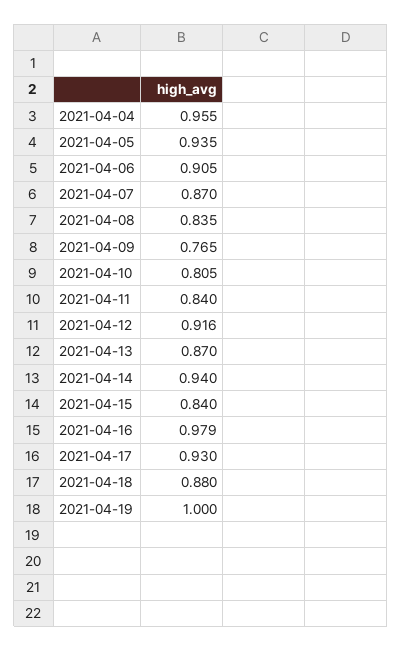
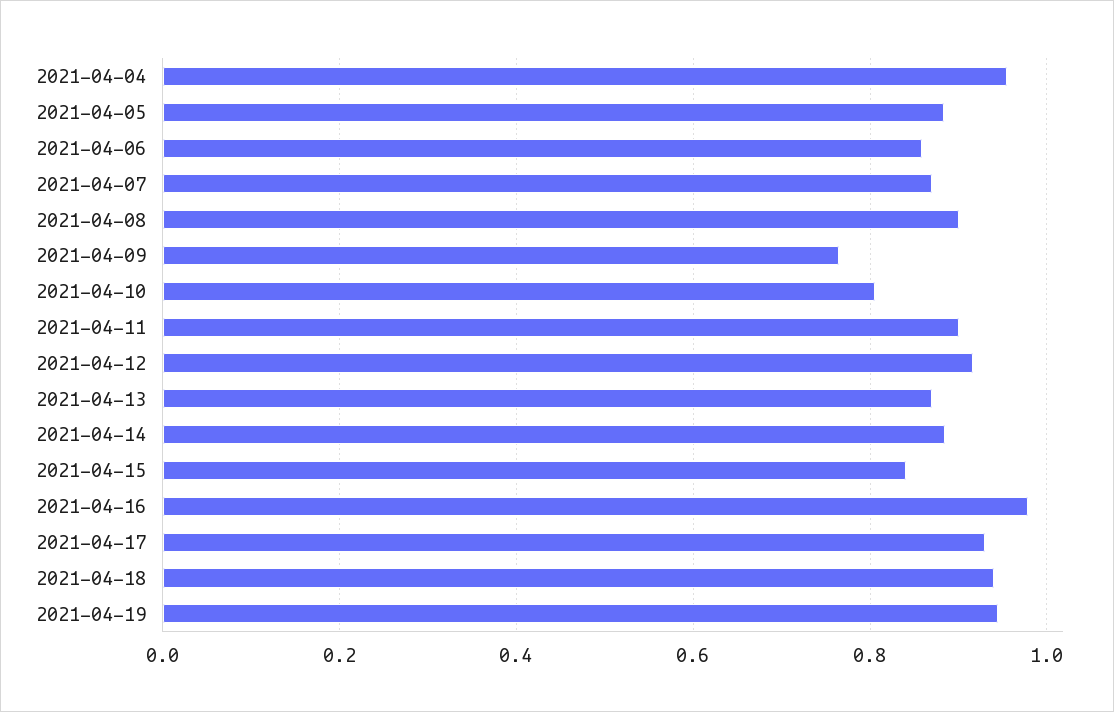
  {
    "2021-04-04": 0.955,
-   "2021-04-05": 0.935,
+   "2021-04-05": 0.88,
-   "2021-04-06": 0.905,
+   "2021-04-06": 0.86,
    "2021-04-07": 0.87,
-   "2021-04-08": 0.835,
+   "2021-04-08": 0.9,
    "2021-04-09": 0.765,
    "2021-04-10": 0.805,
-   "2021-04-11": 0.84,
+   "2021-04-11": 0.9,
    "2021-04-12": 0.916,
    "2021-04-13": 0.87,
-   "2021-04-14": 0.94,
+   "2021-04-14": 0.88,
    "2021-04-15": 0.84,
    "2021-04-16": 0.979,
    "2021-04-17": 0.93,
-   "2021-04-18": 0.88,
+   "2021-04-18": 0.94,
-   "2021-04-19": 1
+   "2021-04-19": 0.94
  }

